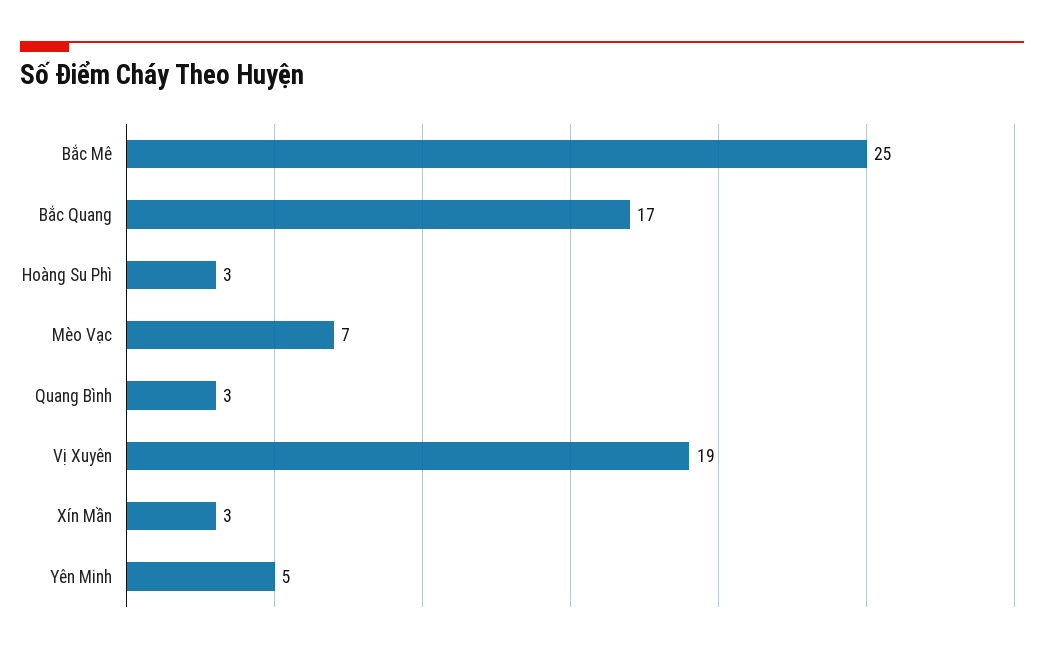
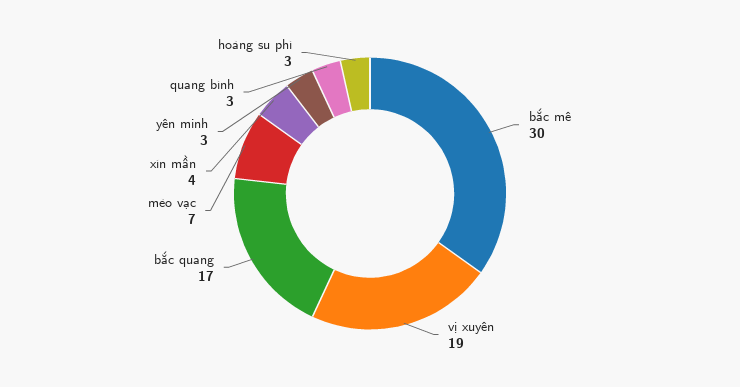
  {
-   "Bắc Mê": 25,
+   "Bắc Mê": 30,
    "Bắc Quang": 17,
    "Hoàng Su Phì": 3,
    "Mèo Vạc": 7,
    "Quang Bình": 3,
    "Vị Xuyên": 19,
-   "Xín Mần": 3,
+   "Xín Mần": 4,
-   "Yên Minh": 5
+   "Yên Minh": 3
  }

